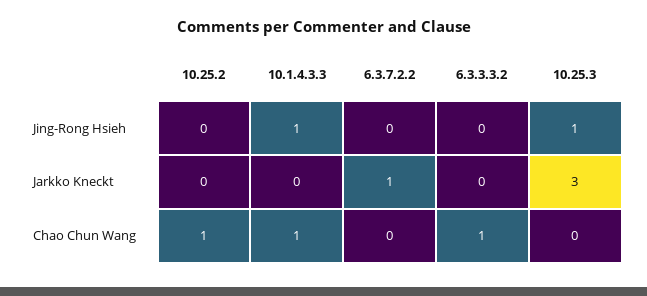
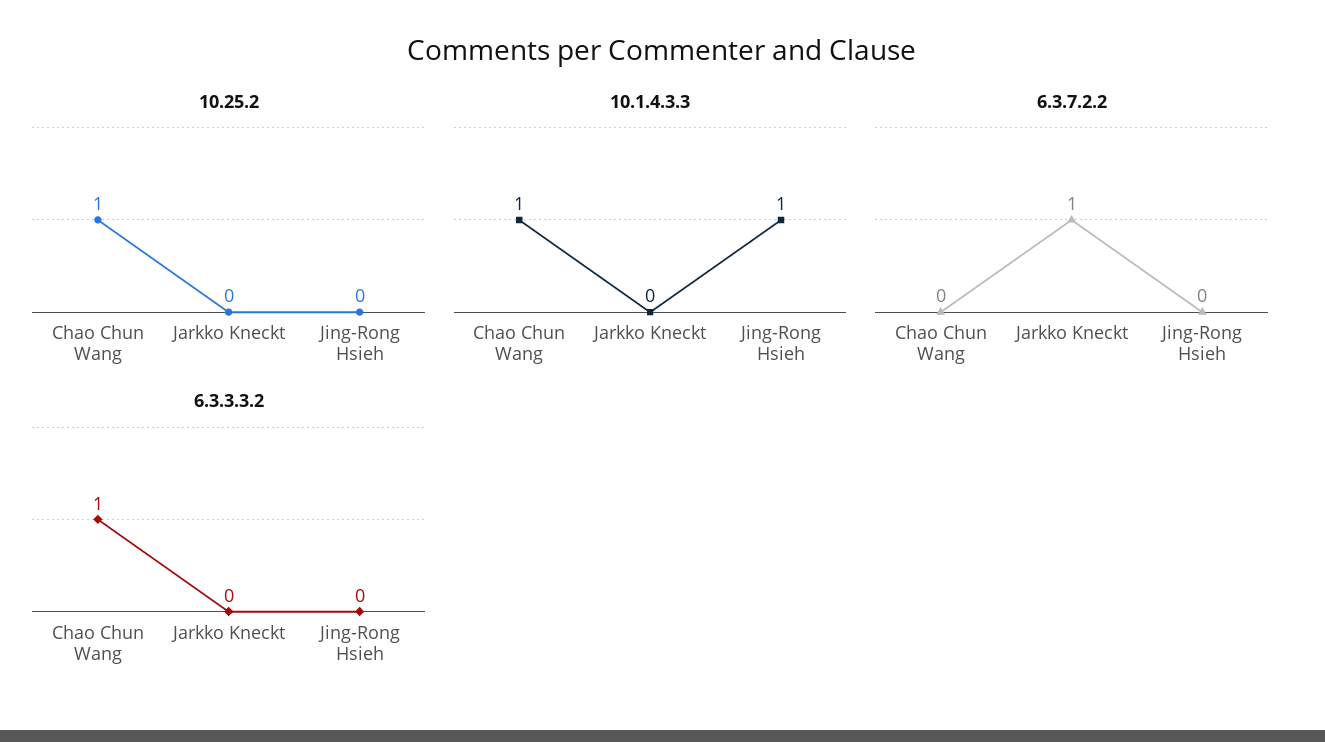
  {
    "10.25.2": {
      "Jing-Rong Hsieh": 0,
      "Jarkko Kneckt": 0,
      "Chao Chun Wang": 1
    },
    "10.1.4.3.3": {
      "Jing-Rong Hsieh": 1,
      "Jarkko Kneckt": 0,
      "Chao Chun Wang": 1
    },
    "6.3.7.2.2": {
      "Jing-Rong Hsieh": 0,
      "Jarkko Kneckt": 1,
      "Chao Chun Wang": 0
    },
    "6.3.3.3.2": {
      "Jing-Rong Hsieh": 0,
      "Jarkko Kneckt": 0,
      "Chao Chun Wang": 1
-   },
+   }
-   "10.25.3": {
-     "Jing-Rong Hsieh": 1,
-     "Jarkko Kneckt": 3,
-     "Chao Chun Wang": 0
-   }
  }

